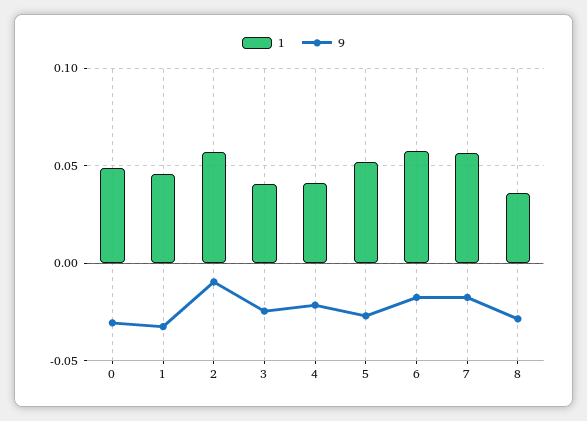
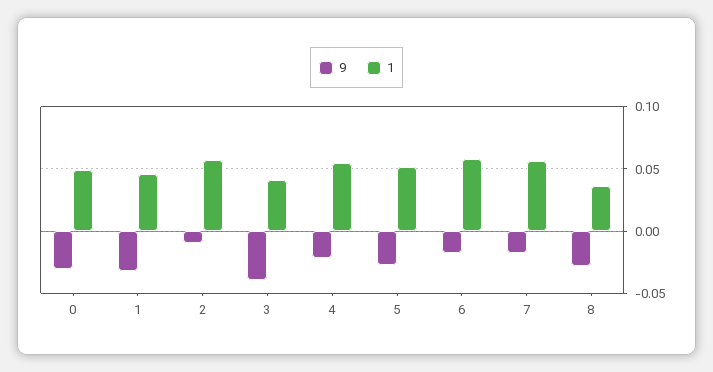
  {
    "1": {
      "0": 0.05,
      "1": 0.045,
      "2": 0.055,
      "3": 0.04,
-     "4": 0.04,
+     "4": 0.055,
      "5": 0.05,
      "6": 0.06,
      "7": 0.055,
      "8": 0.035
    },
    "9": {
      "0": -0.03,
      "1": -0.035,
      "2": -0.01,
-     "3": -0.025,
+     "3": -0.04,
      "4": -0.02,
      "5": -0.025,
      "6": -0.02,
      "7": -0.02,
      "8": -0.03
    }
  }

